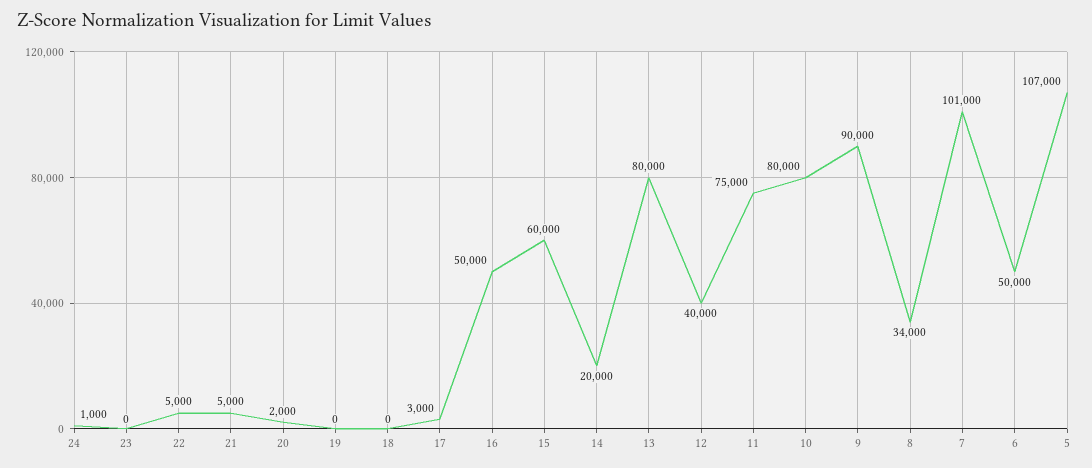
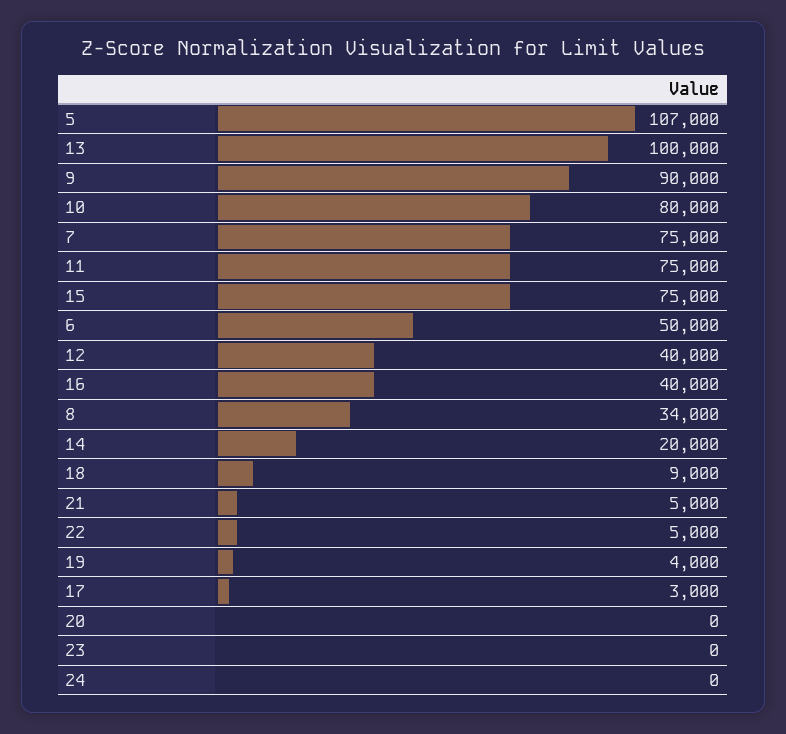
  {
-   "24": 1000,
+   "24": 0,
    "23": 0,
    "22": 5000,
    "21": 5000,
-   "20": 2000,
+   "20": 0,
-   "19": 0,
+   "19": 4000,
-   "18": 0,
+   "18": 9000,
    "17": 3000,
-   "16": 50000,
+   "16": 40000,
-   "15": 60000,
+   "15": 75000,
    "14": 20000,
-   "13": 80000,
+   "13": 100000,
    "12": 40000,
    "11": 75000,
    "10": 80000,
    "9": 90000,
    "8": 34000,
-   "7": 101000,
+   "7": 75000,
    "6": 50000,
    "5": 107000
  }

